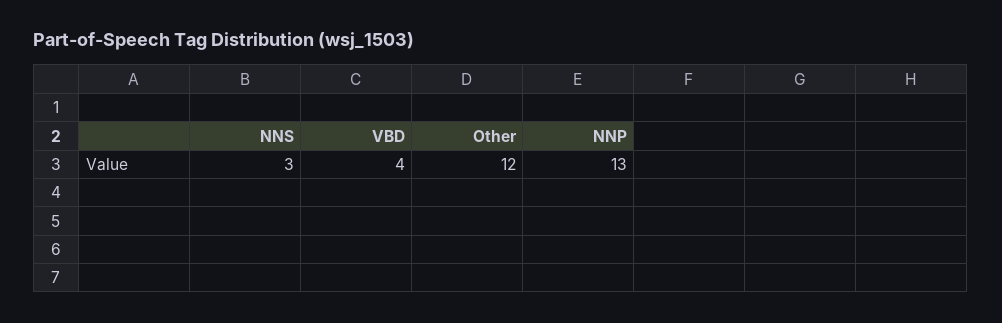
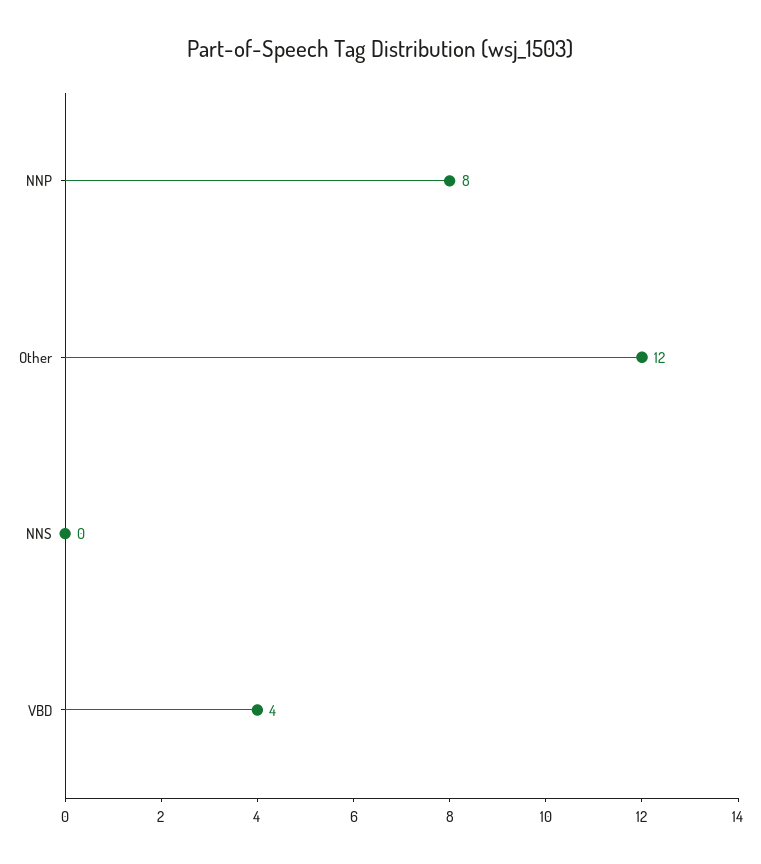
  {
-   "NNS": 3,
+   "NNS": 0,
    "VBD": 4,
    "Other": 12,
-   "NNP": 13
+   "NNP": 8
  }

